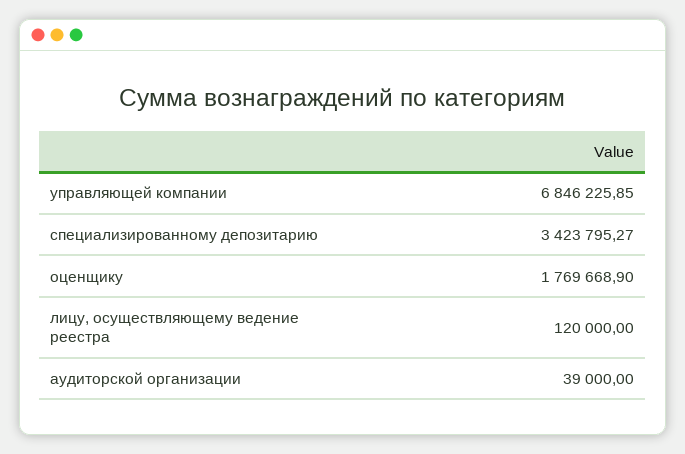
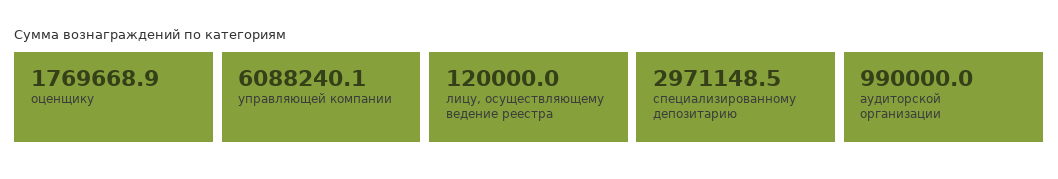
  {
-   "управляющей компании": 6846225.85,
+   "управляющей компании": 6088240.1,
-   "специализированному депозитарию": 3423795.27,
+   "специализированному депозитарию": 2971148.5,
    "оценщику": 1769668.9,
    "лицу, осуществляющему ведение реестра": 120000,
-   "аудиторской организации": 39000
+   "аудиторской организации": 990000
  }

